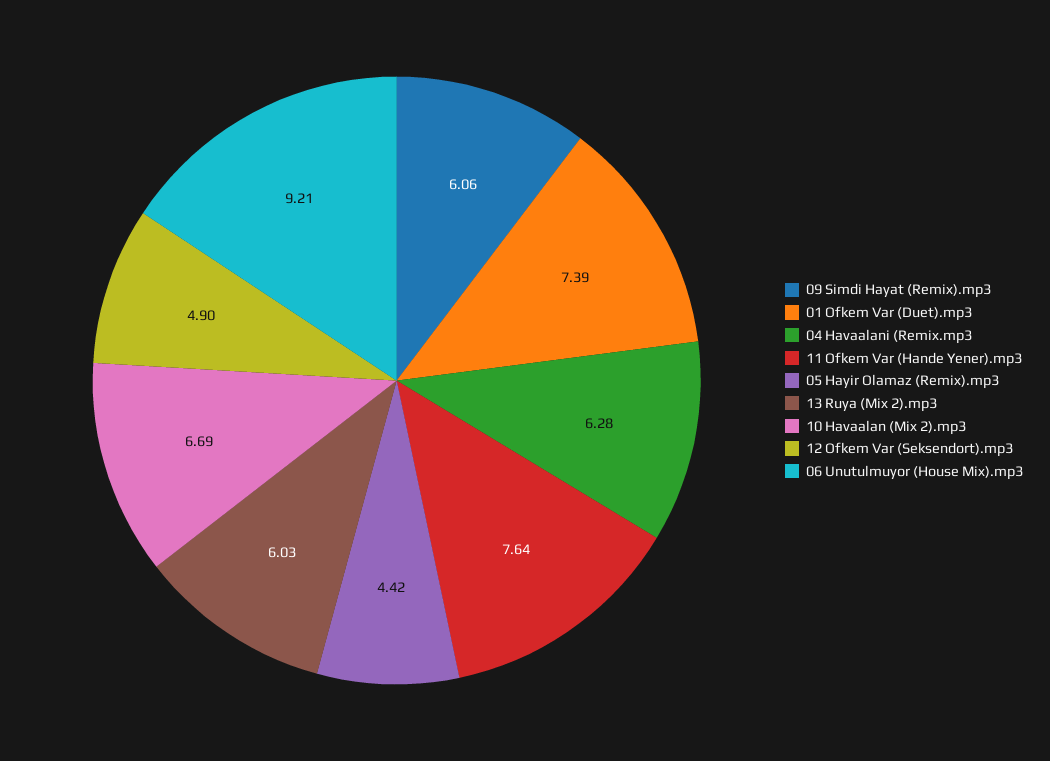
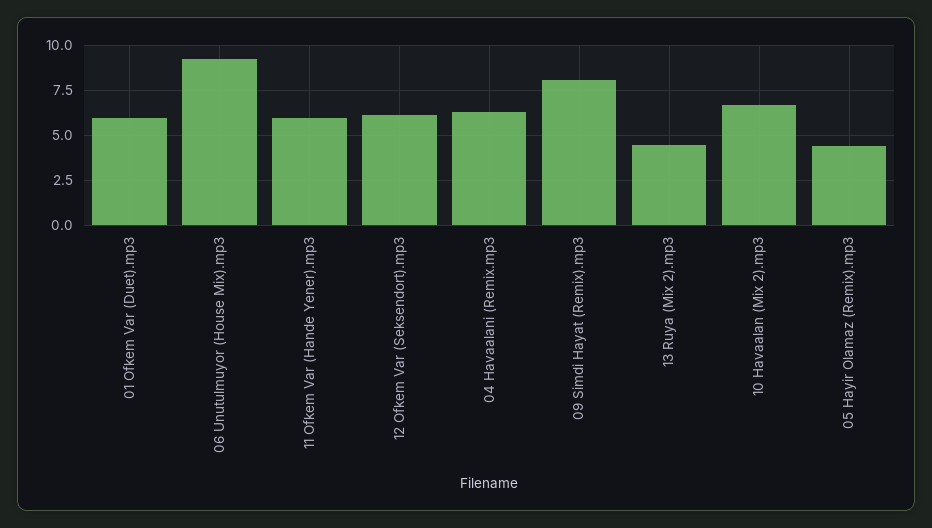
  {
-   "09 Simdi Hayat (Remix).mp3": 6.06,
+   "09 Simdi Hayat (Remix).mp3": 8,
-   "01 Ofkem Var (Duet).mp3": 7.39,
+   "01 Ofkem Var (Duet).mp3": 6,
    "04 Havaalani (Remix.mp3": 6.28,
-   "11 Ofkem Var (Hande Yener).mp3": 7.64,
+   "11 Ofkem Var (Hande Yener).mp3": 6,
    "05 Hayir Olamaz (Remix).mp3": 4.42,
-   "13 Ruya (Mix 2).mp3": 6.03,
+   "13 Ruya (Mix 2).mp3": 4.5,
    "10 Havaalan (Mix 2).mp3": 6.69,
-   "12 Ofkem Var (Seksendort).mp3": 4.9,
+   "12 Ofkem Var (Seksendort).mp3": 6,
    "06 Unutulmuyor (House Mix).mp3": 9.21
  }

